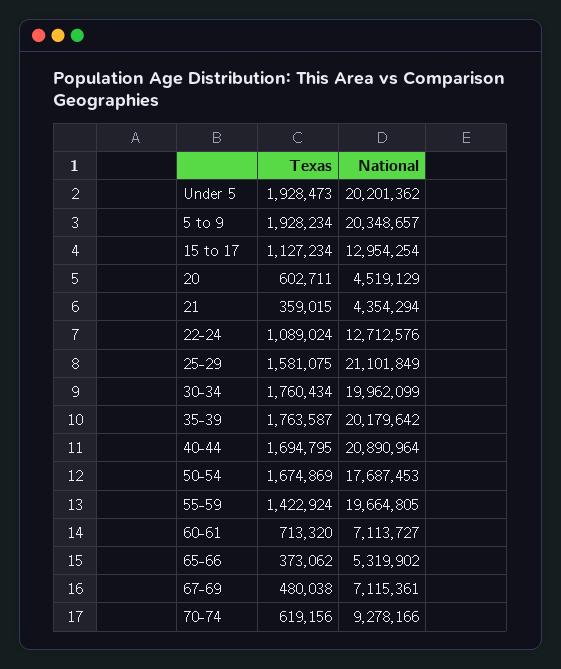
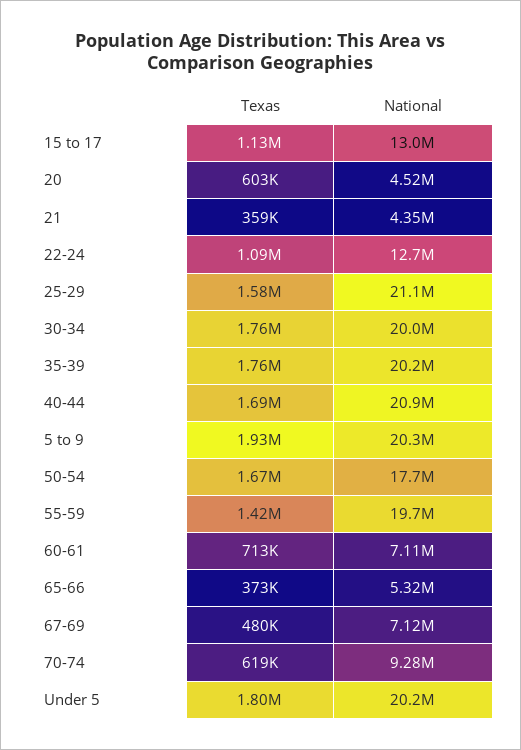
  {
    "Texas": {
-     "Under 5": 1928473,
+     "Under 5": 1800000,
      "5 to 9": 1928234,
      "15 to 17": 1127234,
      "20": 602711,
      "21": 359015,
      "22-24": 1089024,
      "25-29": 1581075,
      "30-34": 1760434,
      "35-39": 1763587,
      "40-44": 1694795,
      "50-54": 1674869,
      "55-59": 1422924,
      "60-61": 713320,
      "65-66": 373062,
      "67-69": 480038,
      "70-74": 619156
    },
    "National": {
      "Under 5": 20201362,
      "5 to 9": 20348657,
      "15 to 17": 12954254,
      "20": 4519129,
      "21": 4354294,
      "22-24": 12712576,
      "25-29": 21101849,
      "30-34": 19962099,
      "35-39": 20179642,
      "40-44": 20890964,
      "50-54": 17687453,
      "55-59": 19664805,
      "60-61": 7113727,
      "65-66": 5319902,
      "67-69": 7115361,
      "70-74": 9278166
    }
  }

